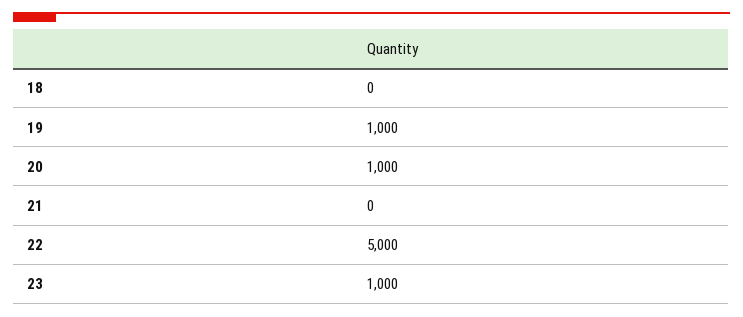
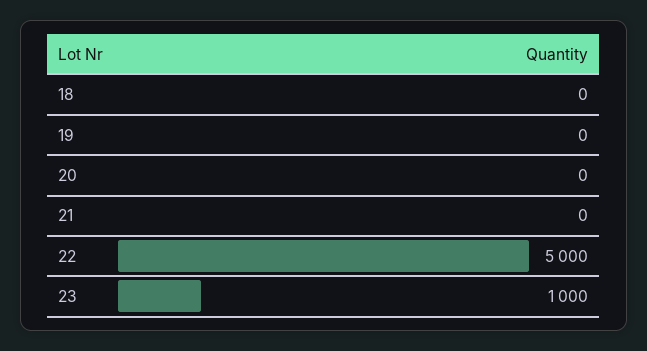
  {
    "18": 0,
-   "19": 1000,
+   "19": 0,
-   "20": 1000,
+   "20": 0,
    "21": 0,
    "22": 5000,
    "23": 1000
  }

